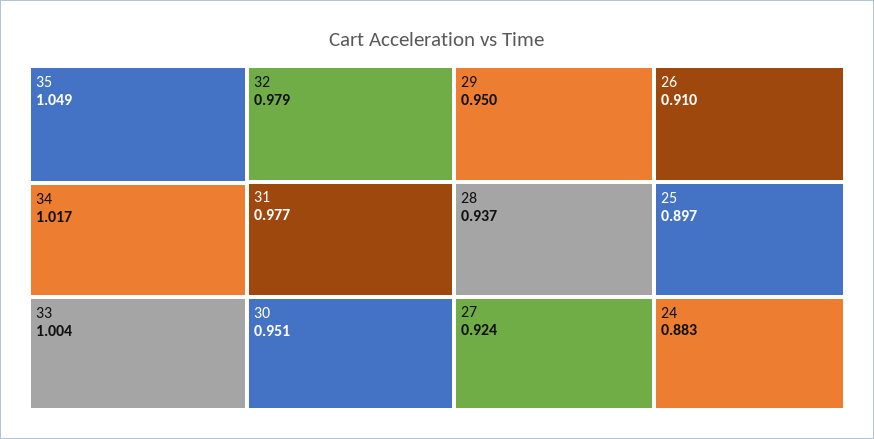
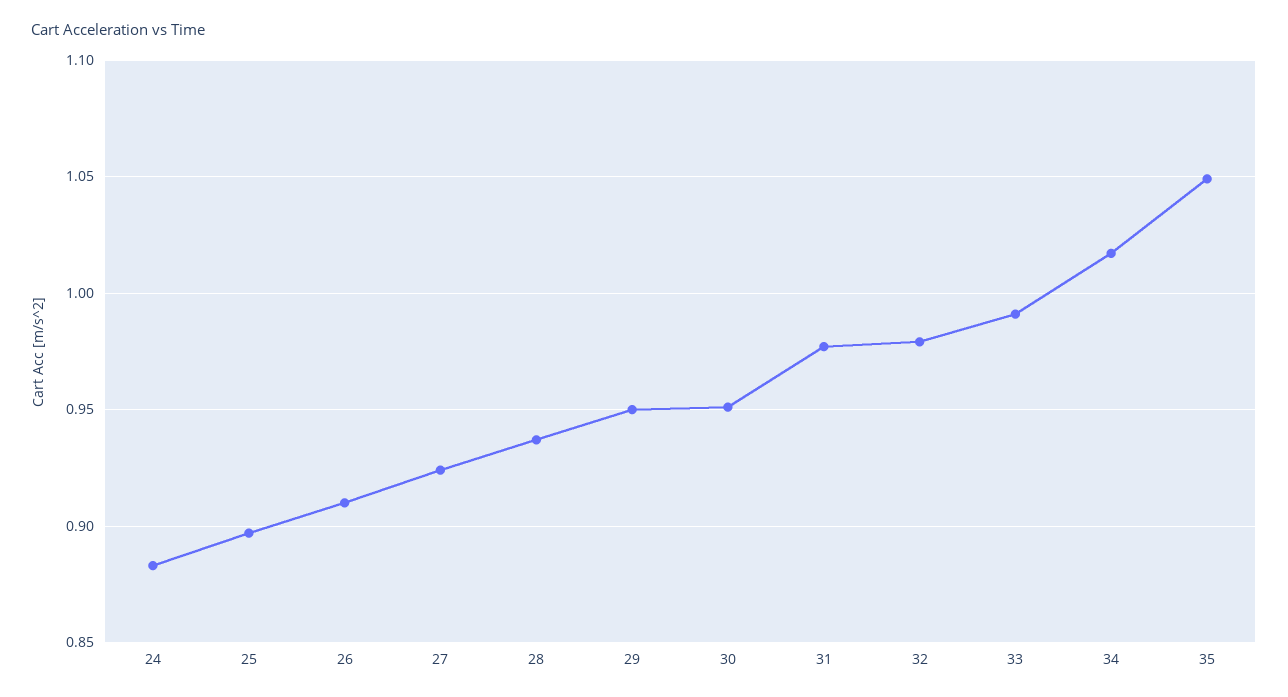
  {
    "35": 1.049,
    "34": 1.017,
-   "33": 1.004,
+   "33": 0.99,
    "32": 0.979,
    "31": 0.977,
    "30": 0.951,
    "29": 0.95,
    "28": 0.937,
    "27": 0.924,
    "26": 0.91,
    "25": 0.897,
    "24": 0.883
  }

